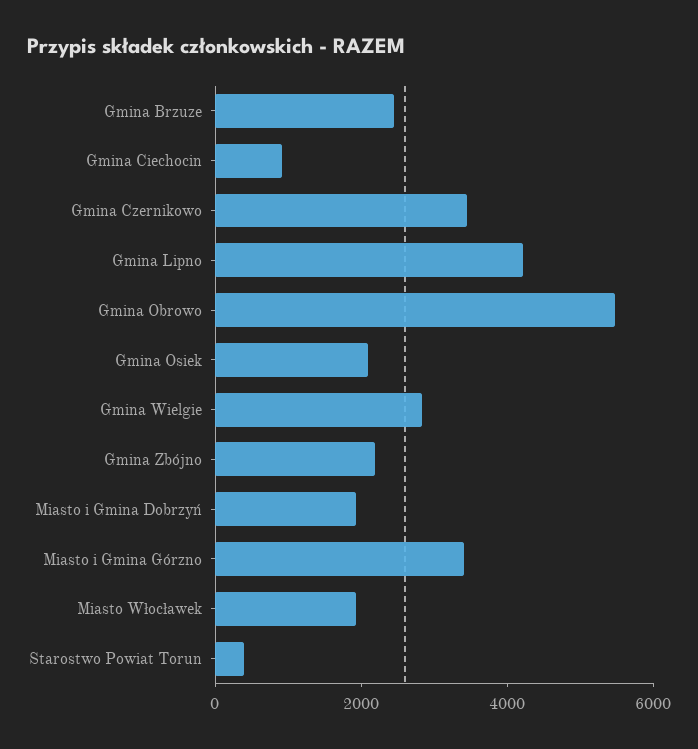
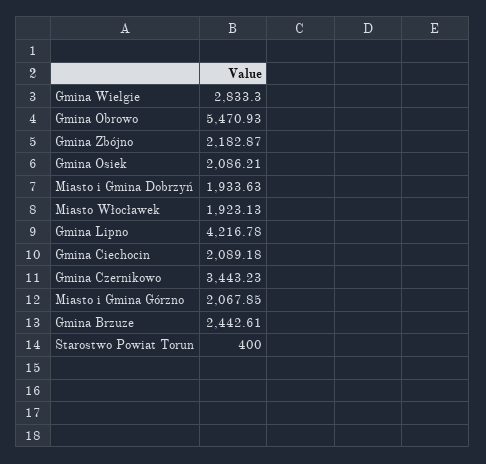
  {
    "Gmina Brzuze": 2442.61,
-   "Gmina Ciechocin": 1000,
+   "Gmina Ciechocin": 2089.18,
    "Gmina Czernikowo": 3443.23,
    "Gmina Lipno": 4216.78,
    "Gmina Obrowo": 5470.93,
    "Gmina Osiek": 2086.21,
    "Gmina Wielgie": 2833.3,
    "Gmina Zbójno": 2182.87,
    "Miasto i Gmina Dobrzyń": 1933.63,
-   "Miasto i Gmina Górzno": 3500,
+   "Miasto i Gmina Górzno": 2067.85,
    "Miasto Włocławek": 1923.13,
    "Starostwo Powiat Torun": 400
  }

